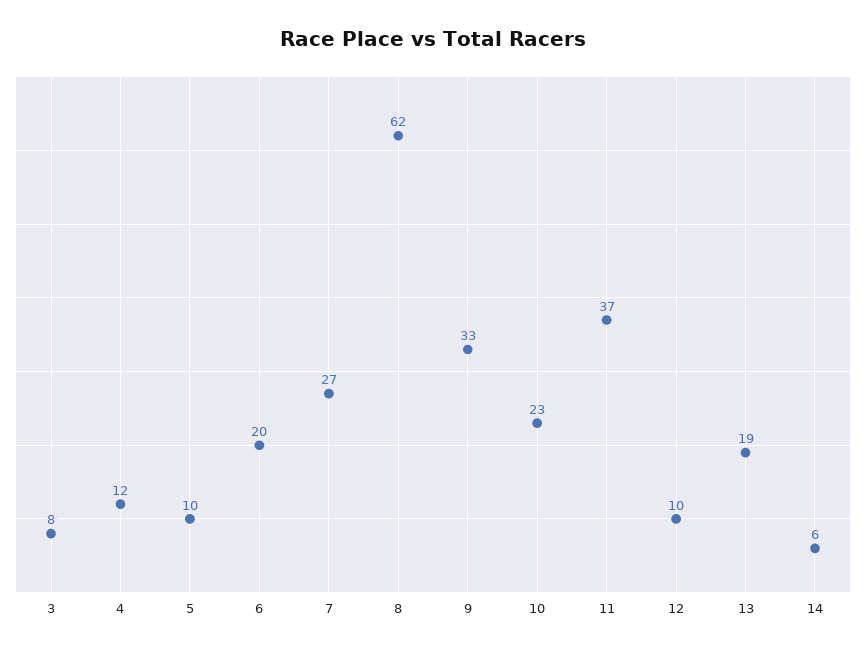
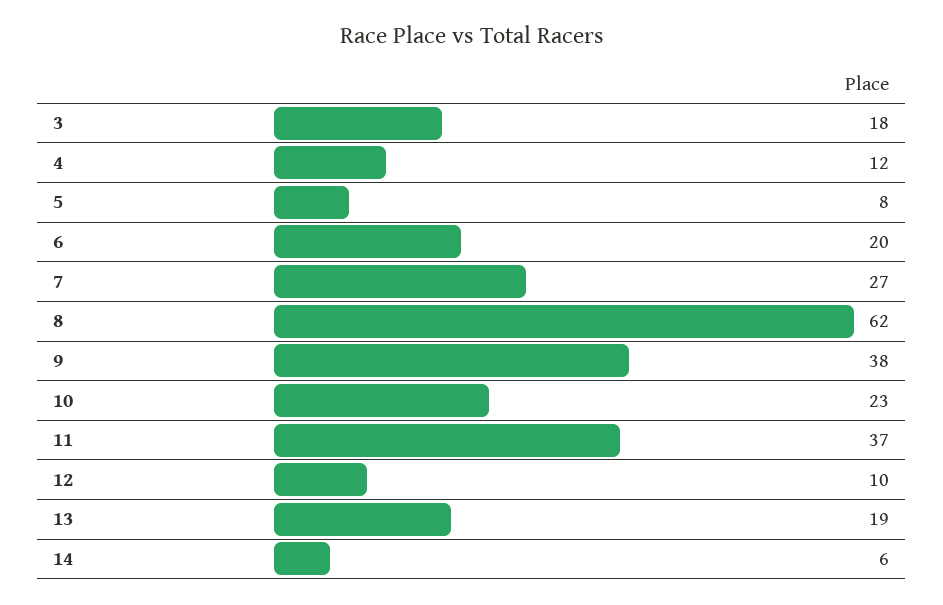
  {
-   "3": 8,
+   "3": 18,
    "4": 12,
-   "5": 10,
+   "5": 8,
    "6": 20,
    "7": 27,
    "8": 62,
-   "9": 33,
+   "9": 38,
    "10": 23,
    "11": 37,
    "12": 10,
    "13": 19,
    "14": 6
  }

